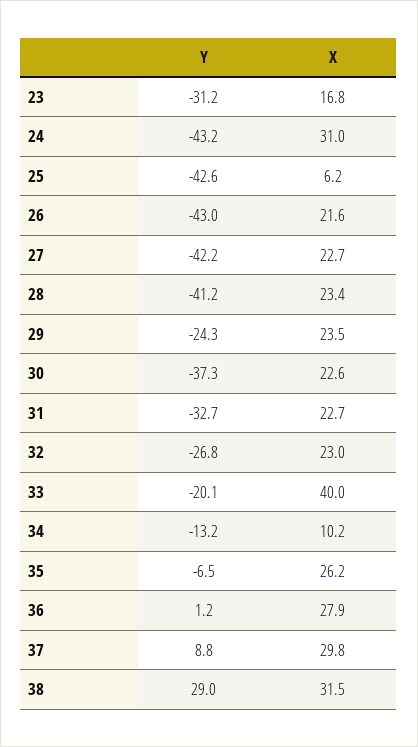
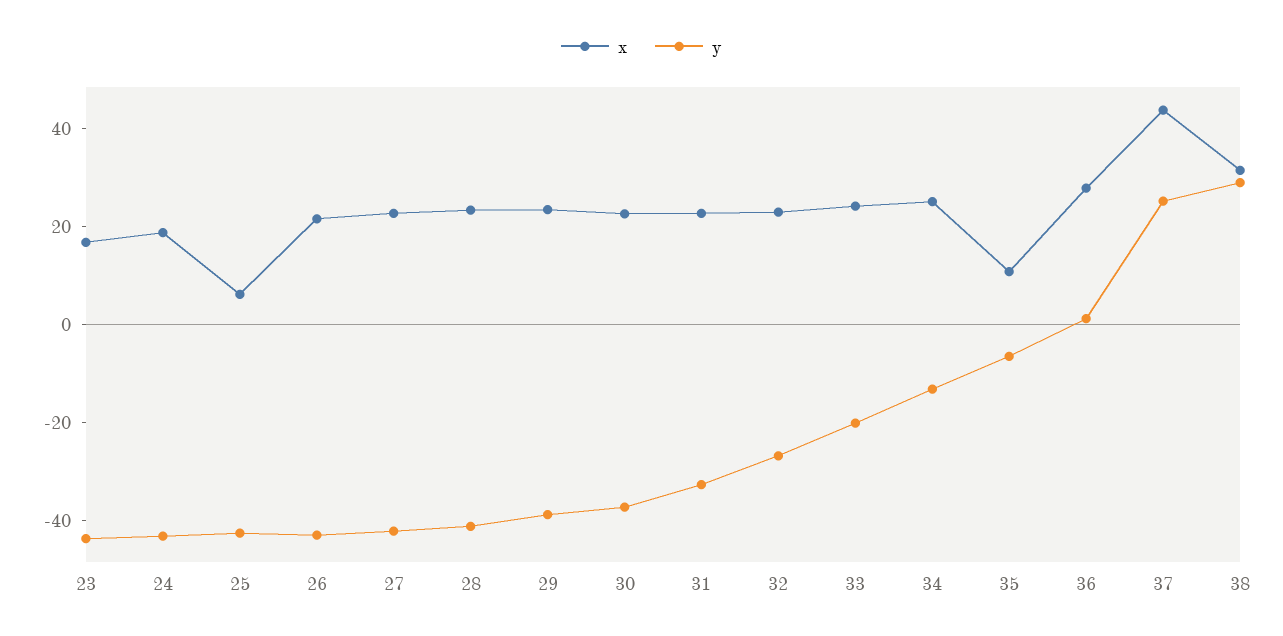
  {
    "Y": {
-     "23": -31.2,
+     "23": -45,
      "24": -43.2,
      "25": -42.6,
      "26": -43,
      "27": -42.2,
      "28": -41.2,
-     "29": -24.3,
+     "29": -40,
      "30": -37.3,
      "31": -32.7,
      "32": -26.8,
      "33": -20.1,
      "34": -13.2,
      "35": -6.5,
      "36": 1.2,
-     "37": 8.8,
+     "37": 25,
      "38": 29
    },
    "X": {
      "23": 16.8,
-     "24": 31,
+     "24": 20,
      "25": 6.2,
      "26": 21.6,
      "27": 22.7,
      "28": 23.4,
      "29": 23.5,
      "30": 22.6,
      "31": 22.7,
      "32": 23,
-     "33": 40,
+     "33": 25,
-     "34": 10.2,
+     "34": 25,
-     "35": 26.2,
+     "35": 10,
      "36": 27.9,
-     "37": 29.8,
+     "37": 45,
      "38": 31.5
    }
  }

